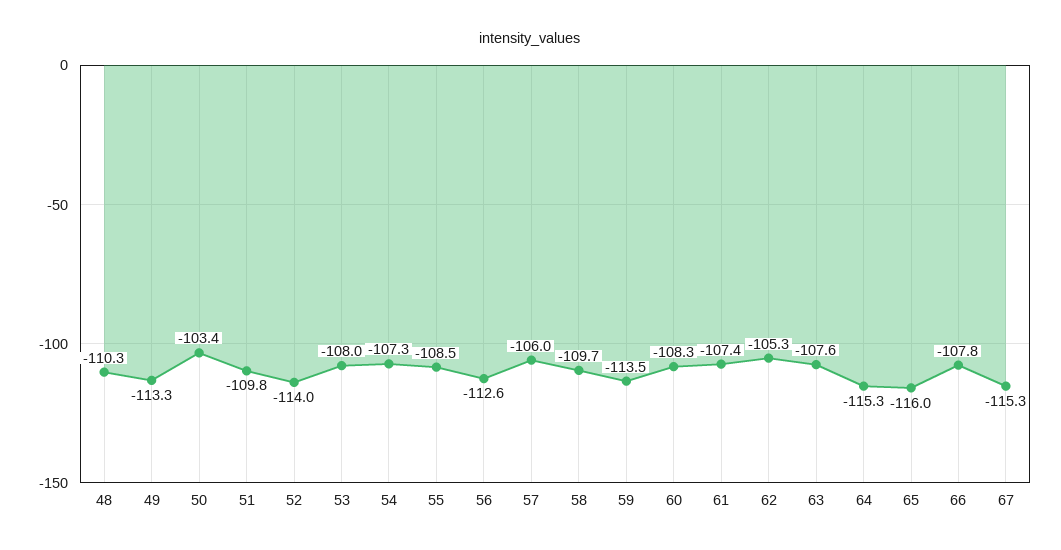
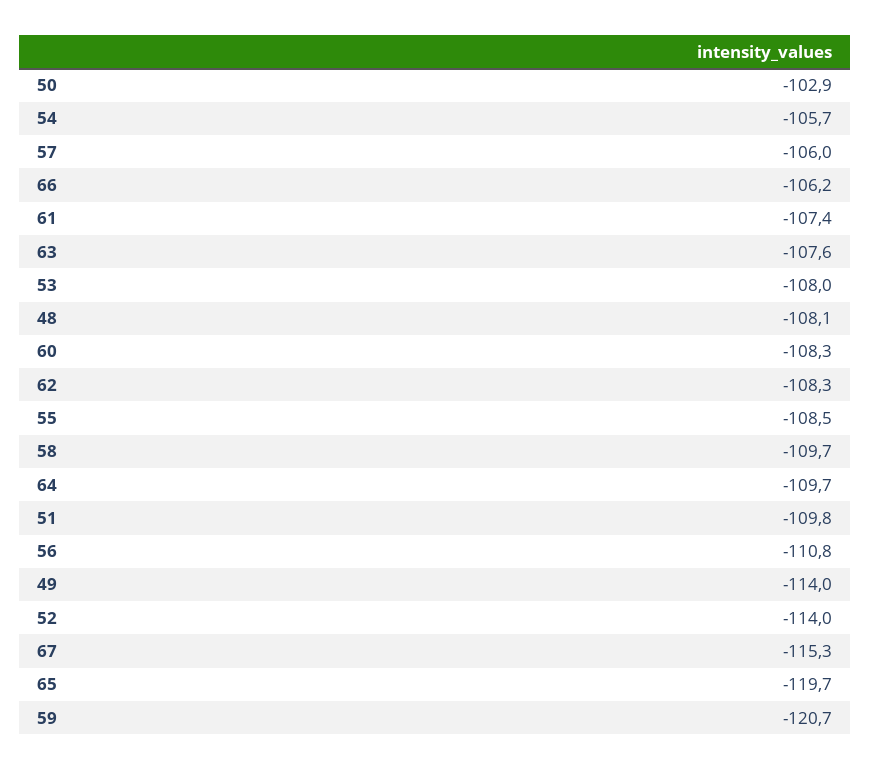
  {
-   "48": -110.3,
+   "48": -108.1,
-   "49": -113.3,
+   "49": -114,
-   "50": -103.4,
+   "50": -102.9,
    "51": -109.8,
    "52": -114,
    "53": -108,
-   "54": -107.3,
+   "54": -105.7,
    "55": -108.5,
-   "56": -112.6,
+   "56": -110.8,
    "57": -106,
    "58": -109.7,
-   "59": -113.5,
+   "59": -120.7,
    "60": -108.3,
    "61": -107.4,
-   "62": -105.3,
+   "62": -108.3,
    "63": -107.6,
-   "64": -115.3,
+   "64": -109.7,
-   "65": -116,
+   "65": -119.7,
-   "66": -107.8,
+   "66": -106.2,
    "67": -115.3
  }

